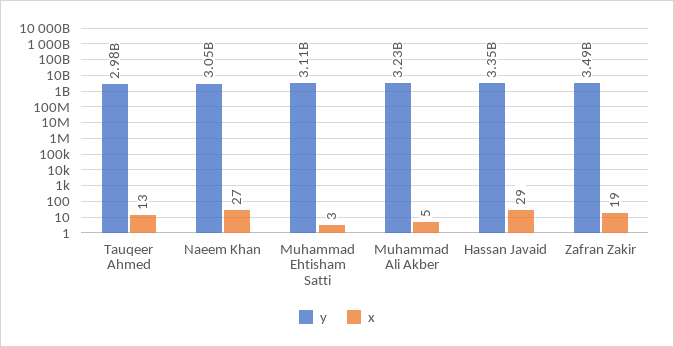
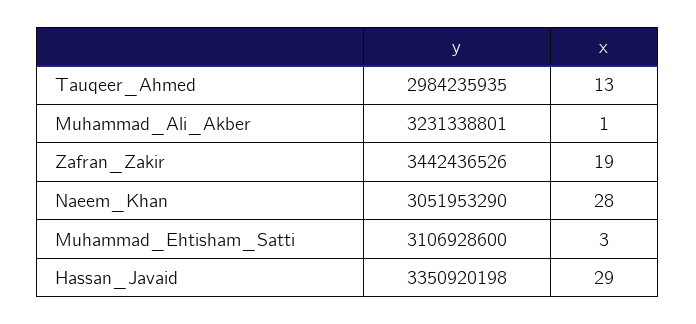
  {
    "y": {
      "Tauqeer Ahmed": 2984235935,
      "Naeem Khan": 3051953290,
      "Muhammad Ehtisham Satti": 3106928600,
      "Muhammad Ali Akber": 3231338801,
      "Hassan Javaid": 3350920198,
-     "Zafran Zakir": 3490000000
+     "Zafran Zakir": 3442436526
    },
    "x": {
      "Tauqeer Ahmed": 13,
-     "Naeem Khan": 27,
+     "Naeem Khan": 28,
      "Muhammad Ehtisham Satti": 3,
-     "Muhammad Ali Akber": 5,
+     "Muhammad Ali Akber": 1,
      "Hassan Javaid": 29,
      "Zafran Zakir": 19
    }
  }

